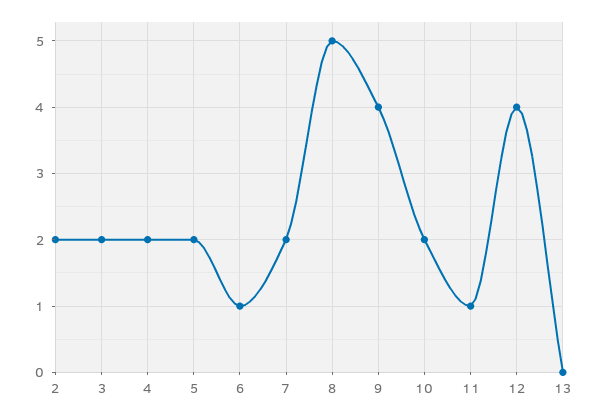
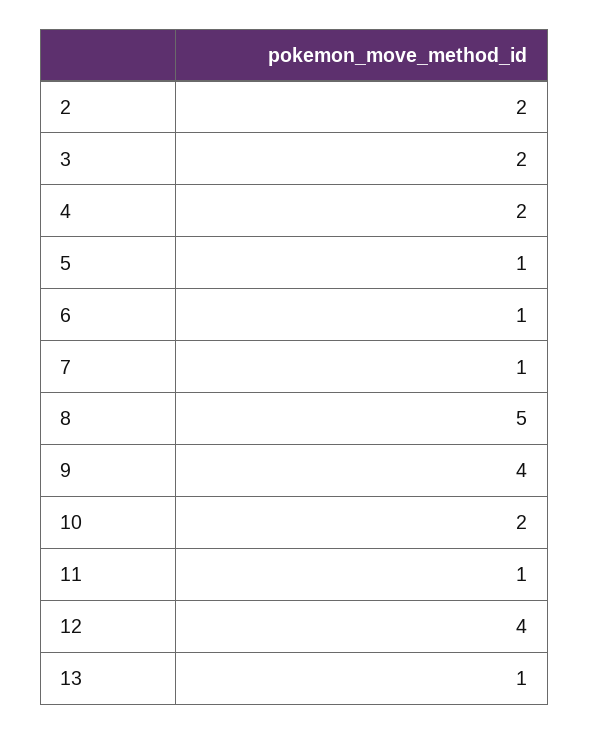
  {
    "2": 2,
    "3": 2,
    "4": 2,
-   "5": 2,
+   "5": 1,
    "6": 1,
-   "7": 2,
+   "7": 1,
    "8": 5,
    "9": 4,
    "10": 2,
    "11": 1,
    "12": 4,
-   "13": 0
+   "13": 1
  }

